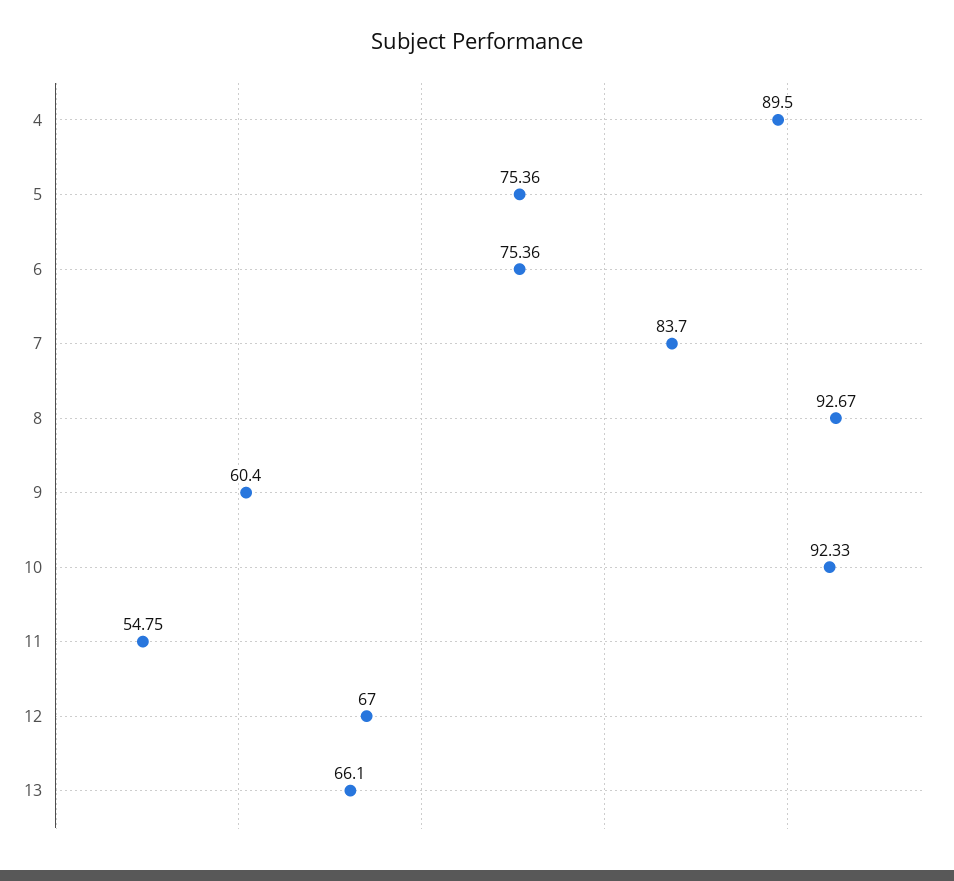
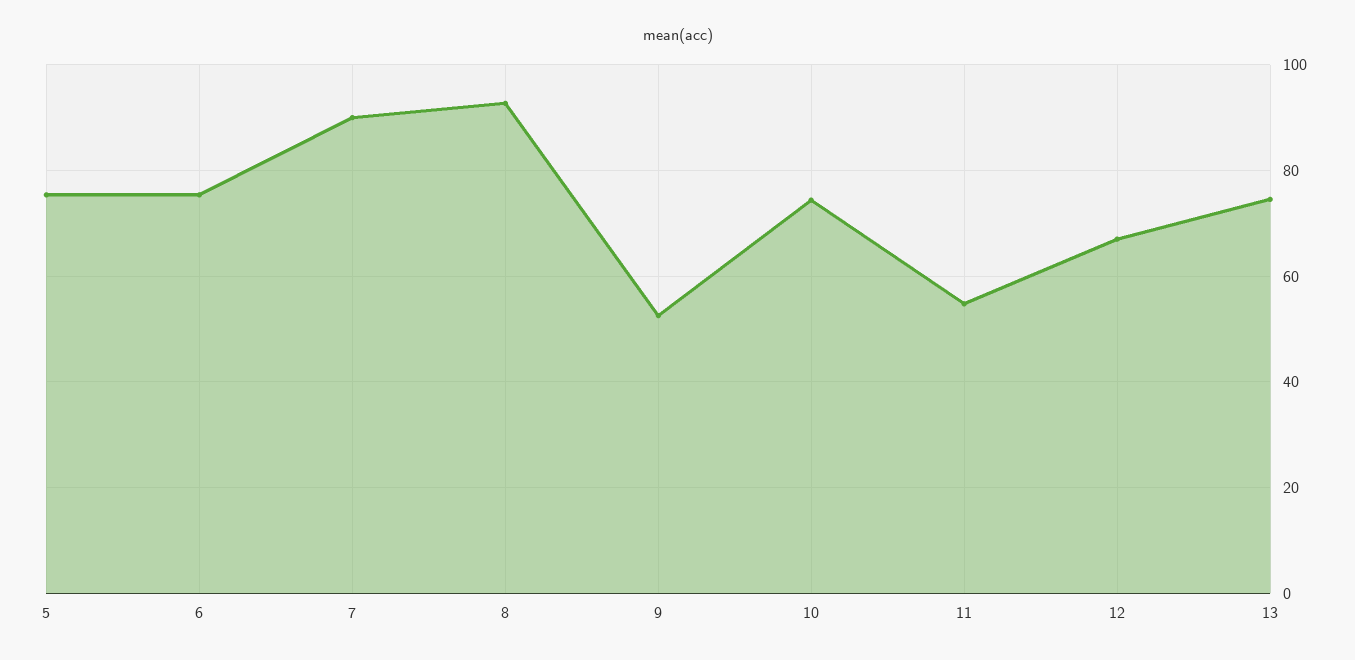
  {
-   "4": 89.5,
    "5": 75.36,
    "6": 75.36,
-   "7": 83.7,
+   "7": 90,
    "8": 92.67,
-   "9": 60.4,
+   "9": 52,
-   "10": 92.33,
+   "10": 74,
    "11": 54.75,
    "12": 67,
-   "13": 66.1
+   "13": 74
  }

